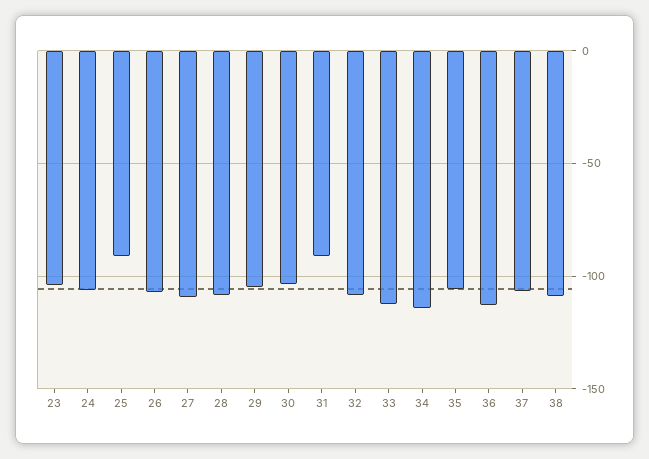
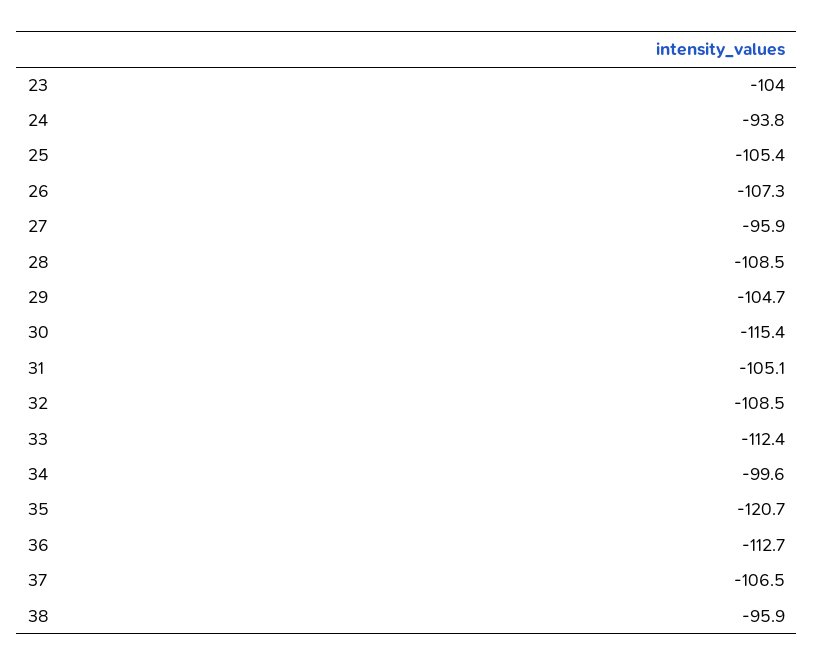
  {
    "23": -104,
-   "24": -105,
+   "24": -93.8,
-   "25": -90,
+   "25": -105.4,
    "26": -107.3,
-   "27": -110,
+   "27": -95.9,
    "28": -108.5,
    "29": -104.7,
-   "30": -105,
+   "30": -115.4,
-   "31": -90,
+   "31": -105.1,
    "32": -108.5,
    "33": -112.4,
-   "34": -115,
+   "34": -99.6,
-   "35": -105,
+   "35": -120.7,
    "36": -112.7,
    "37": -106.5,
-   "38": -110
+   "38": -95.9
  }

